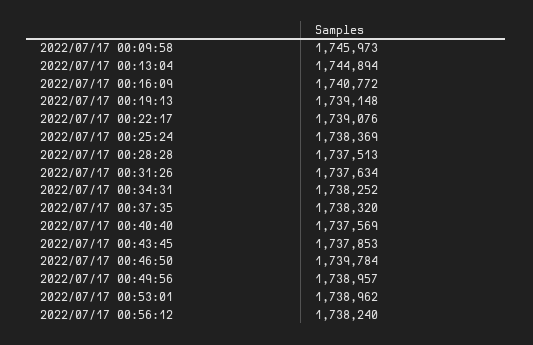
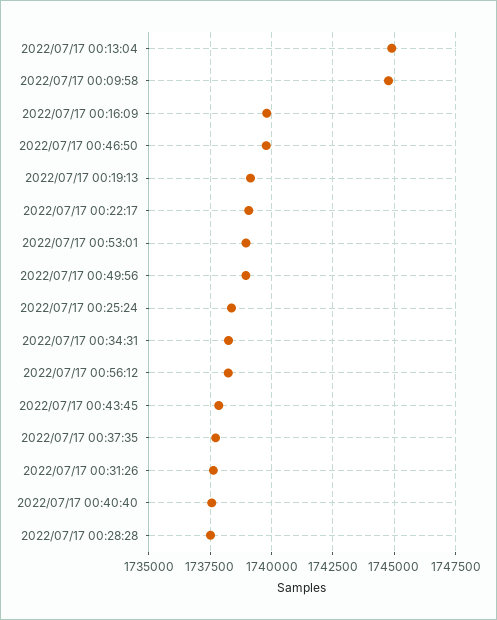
  {
-   "2022/07/17 00:09:58": 1745973,
+   "2022/07/17 00:09:58": 1744750,
    "2022/07/17 00:13:04": 1744894,
-   "2022/07/17 00:16:09": 1740772,
+   "2022/07/17 00:16:09": 1739750,
    "2022/07/17 00:19:13": 1739148,
    "2022/07/17 00:22:17": 1739076,
    "2022/07/17 00:25:24": 1738369,
    "2022/07/17 00:28:28": 1737513,
    "2022/07/17 00:31:26": 1737634,
    "2022/07/17 00:34:31": 1738252,
-   "2022/07/17 00:37:35": 1738320,
+   "2022/07/17 00:37:35": 1737750,
    "2022/07/17 00:40:40": 1737569,
    "2022/07/17 00:43:45": 1737853,
    "2022/07/17 00:46:50": 1739784,
    "2022/07/17 00:49:56": 1738957,
    "2022/07/17 00:53:01": 1738962,
    "2022/07/17 00:56:12": 1738240
  }

